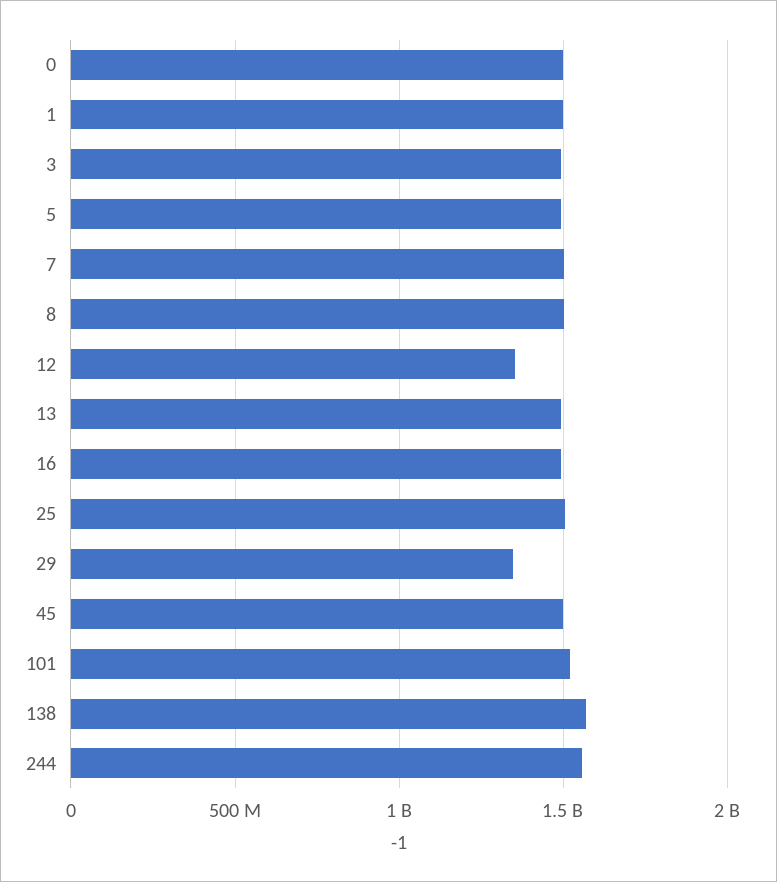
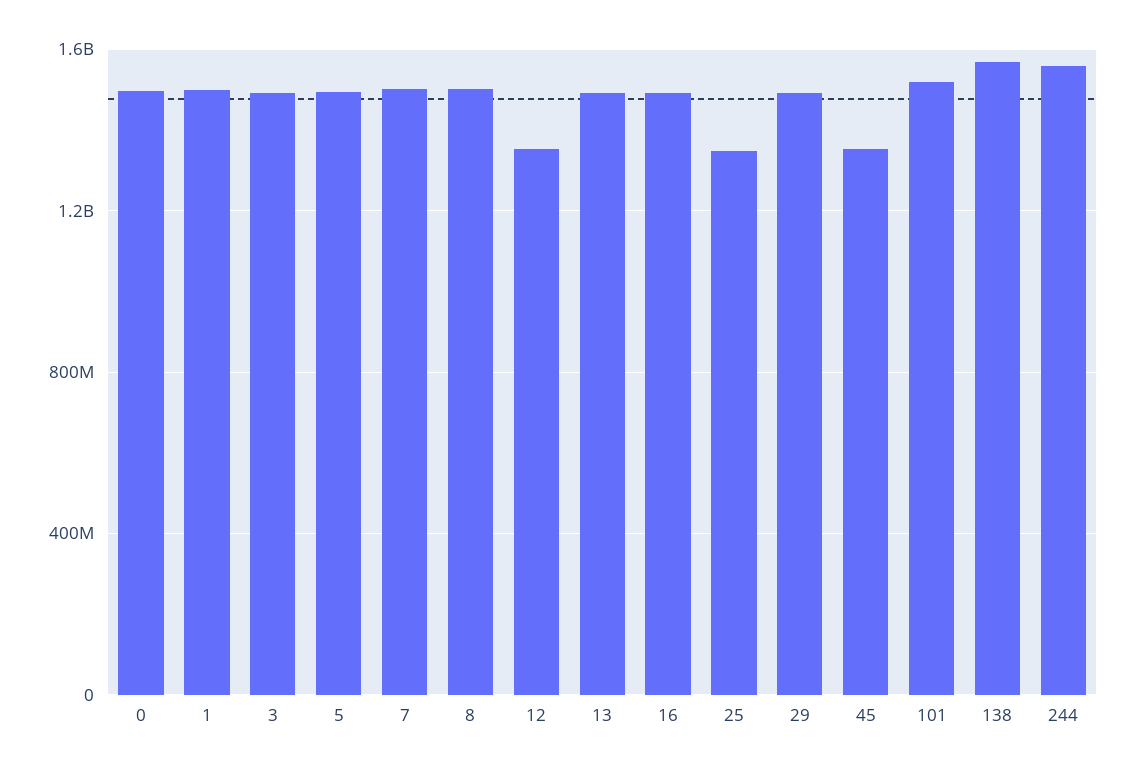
  {
    "0": 1500000000,
    "1": 1500000000,
    "3": 1500000000,
    "5": 1500000000,
    "7": 1500000000,
    "8": 1500000000,
    "12": 1350000000,
    "13": 1500000000,
    "16": 1500000000,
-   "25": 1500000000,
+   "25": 1350000000,
-   "29": 1350000000,
+   "29": 1500000000,
-   "45": 1500000000,
+   "45": 1350000000,
    "101": 1500000000,
    "138": 1550000000,
    "244": 1550000000
  }

